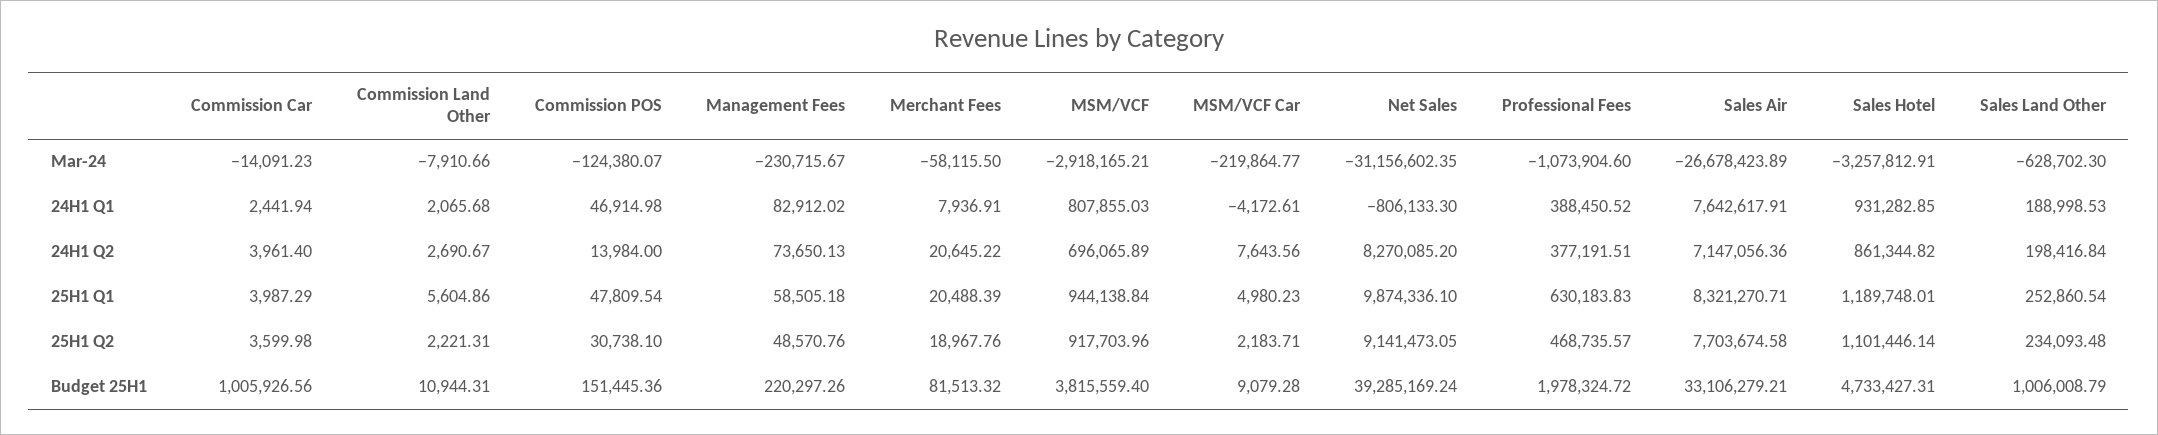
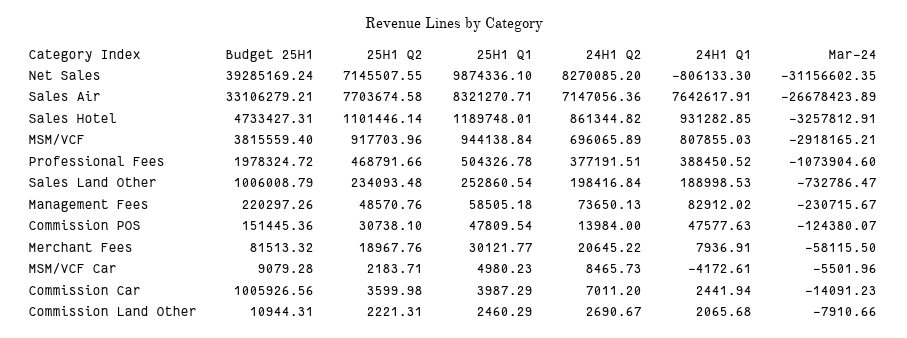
  {
    "Commission Car": {
      "Mar-24": -14091.23,
      "24H1 Q1": 2441.94,
-     "24H1 Q2": 3961.4,
+     "24H1 Q2": 7011.2,
      "25H1 Q1": 3987.29,
      "25H1 Q2": 3599.98,
      "Budget 25H1": 1005926.56
    },
    "Commission Land Other": {
      "Mar-24": -7910.66,
      "24H1 Q1": 2065.68,
      "24H1 Q2": 2690.67,
-     "25H1 Q1": 5604.86,
+     "25H1 Q1": 2460.29,
      "25H1 Q2": 2221.31,
      "Budget 25H1": 10944.31
    },
    "Commission POS": {
      "Mar-24": -124380.07,
-     "24H1 Q1": 46914.98,
+     "24H1 Q1": 47577.63,
      "24H1 Q2": 13984,
      "25H1 Q1": 47809.54,
      "25H1 Q2": 30738.1,
      "Budget 25H1": 151445.36
    },
    "Management Fees": {
      "Mar-24": -230715.67,
      "24H1 Q1": 82912.02,
      "24H1 Q2": 73650.13,
      "25H1 Q1": 58505.18,
      "25H1 Q2": 48570.76,
      "Budget 25H1": 220297.26
    },
    "Merchant Fees": {
      "Mar-24": -58115.5,
      "24H1 Q1": 7936.91,
      "24H1 Q2": 20645.22,
-     "25H1 Q1": 20488.39,
+     "25H1 Q1": 30121.77,
      "25H1 Q2": 18967.76,
      "Budget 25H1": 81513.32
    },
    "MSM/VCF": {
      "Mar-24": -2918165.21,
      "24H1 Q1": 807855.03,
      "24H1 Q2": 696065.89,
      "25H1 Q1": 944138.84,
      "25H1 Q2": 917703.96,
      "Budget 25H1": 3815559.4
    },
    "MSM/VCF Car": {
-     "Mar-24": -219864.77,
+     "Mar-24": -5501.96,
      "24H1 Q1": -4172.61,
-     "24H1 Q2": 7643.56,
+     "24H1 Q2": 8465.73,
      "25H1 Q1": 4980.23,
      "25H1 Q2": 2183.71,
      "Budget 25H1": 9079.28
    },
    "Net Sales": {
      "Mar-24": -31156602.35,
      "24H1 Q1": -806133.3,
      "24H1 Q2": 8270085.2,
      "25H1 Q1": 9874336.1,
-     "25H1 Q2": 9141473.05,
+     "25H1 Q2": 7145507.55,
      "Budget 25H1": 39285169.24
    },
    "Professional Fees": {
      "Mar-24": -1073904.6,
      "24H1 Q1": 388450.52,
      "24H1 Q2": 377191.51,
-     "25H1 Q1": 630183.83,
+     "25H1 Q1": 504326.78,
-     "25H1 Q2": 468735.57,
+     "25H1 Q2": 468791.66,
      "Budget 25H1": 1978324.72
    },
    "Sales Air": {
      "Mar-24": -26678423.89,
      "24H1 Q1": 7642617.91,
      "24H1 Q2": 7147056.36,
      "25H1 Q1": 8321270.71,
      "25H1 Q2": 7703674.58,
      "Budget 25H1": 33106279.21
    },
    "Sales Hotel": {
      "Mar-24": -3257812.91,
      "24H1 Q1": 931282.85,
      "24H1 Q2": 861344.82,
      "25H1 Q1": 1189748.01,
      "25H1 Q2": 1101446.14,
      "Budget 25H1": 4733427.31
    },
    "Sales Land Other": {
-     "Mar-24": -628702.3,
+     "Mar-24": -732786.47,
      "24H1 Q1": 188998.53,
      "24H1 Q2": 198416.84,
      "25H1 Q1": 252860.54,
      "25H1 Q2": 234093.48,
      "Budget 25H1": 1006008.79
    }
  }

